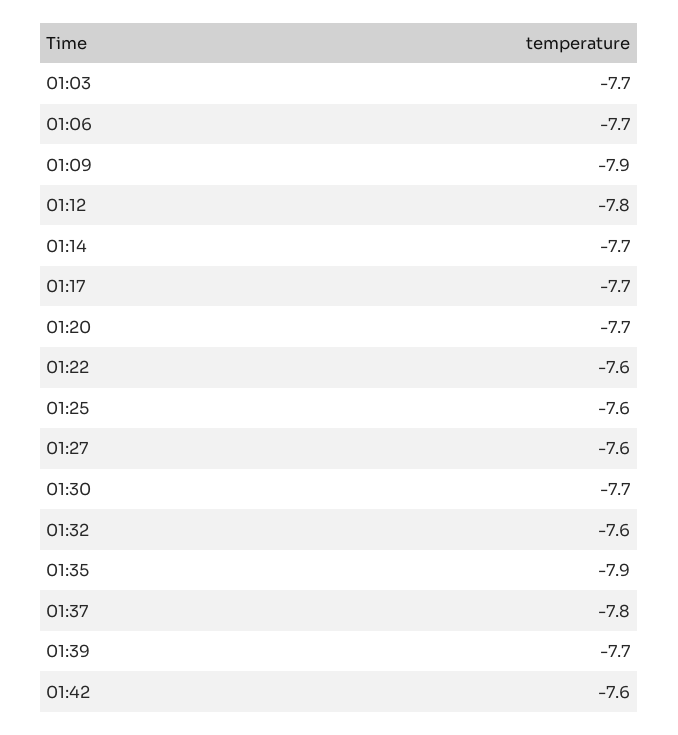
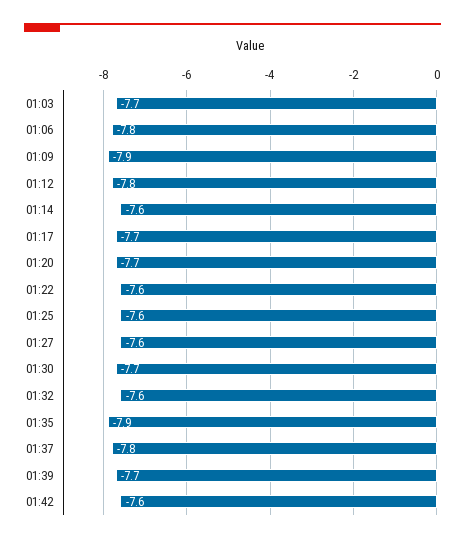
  {
    "01:03": -7.7,
-   "01:06": -7.7,
+   "01:06": -7.8,
    "01:09": -7.9,
    "01:12": -7.8,
-   "01:14": -7.7,
+   "01:14": -7.6,
    "01:17": -7.7,
    "01:20": -7.7,
    "01:22": -7.6,
    "01:25": -7.6,
    "01:27": -7.6,
    "01:30": -7.7,
    "01:32": -7.6,
    "01:35": -7.9,
    "01:37": -7.8,
    "01:39": -7.7,
    "01:42": -7.6
  }

